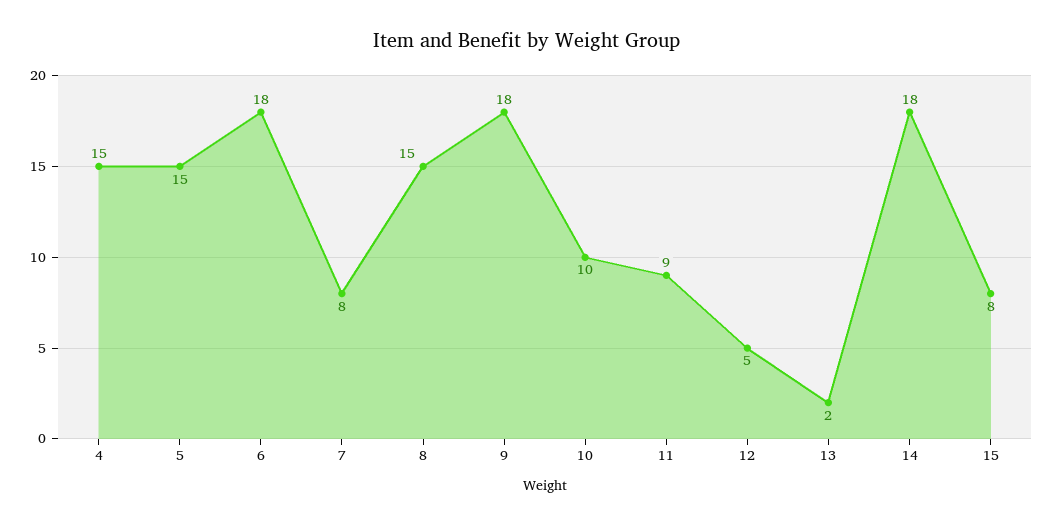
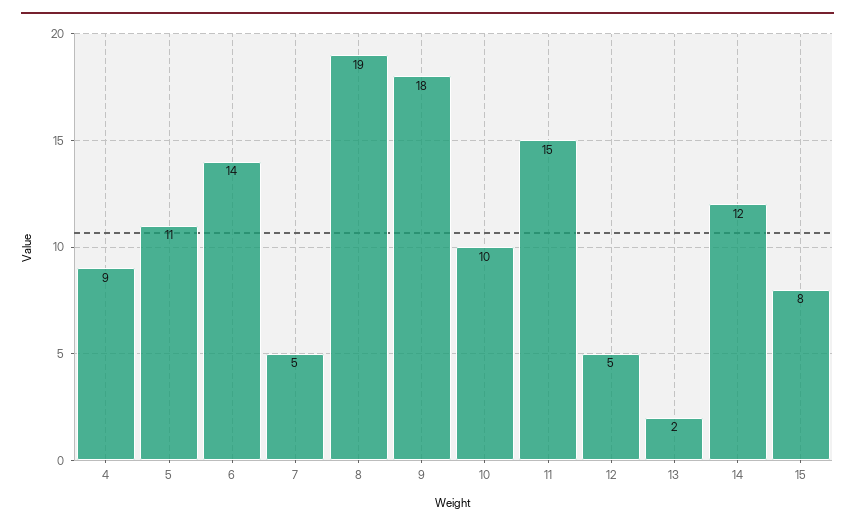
  {
-   "4": 15,
+   "4": 9,
-   "5": 15,
+   "5": 11,
-   "6": 18,
+   "6": 14,
-   "7": 8,
+   "7": 5,
-   "8": 15,
+   "8": 19,
    "9": 18,
    "10": 10,
-   "11": 9,
+   "11": 15,
    "12": 5,
    "13": 2,
-   "14": 18,
+   "14": 12,
    "15": 8
  }

